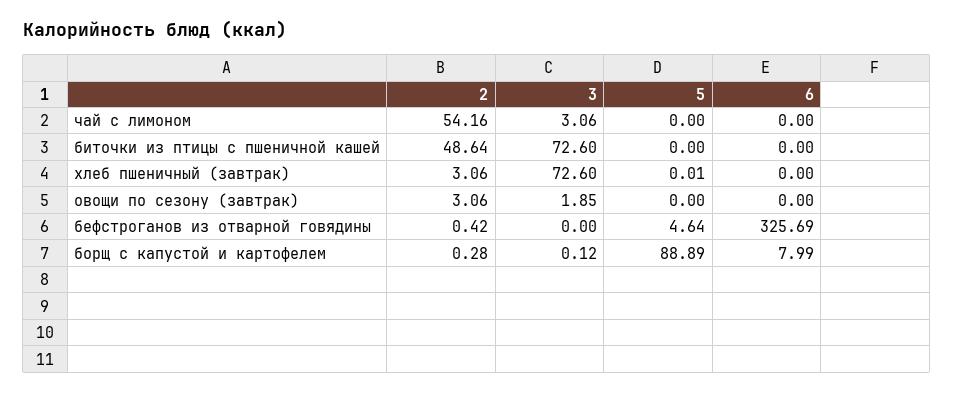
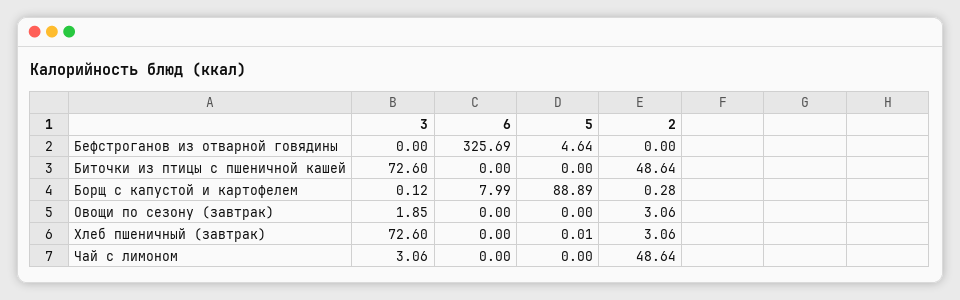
  {
    "2": {
-     "чай с лимоном": 54.16,
+     "чай с лимоном": 48.64,
      "биточки из птицы с пшеничной кашей": 48.64,
      "хлеб пшеничный (завтрак)": 3.06,
      "овощи по сезону (завтрак)": 3.06,
-     "бефстроганов из отварной говядины": 0.42,
+     "бефстроганов из отварной говядины": 0,
      "борщ с капустой и картофелем": 0.28
    },
    "3": {
      "чай с лимоном": 3.06,
      "биточки из птицы с пшеничной кашей": 72.6,
      "хлеб пшеничный (завтрак)": 72.6,
      "овощи по сезону (завтрак)": 1.85,
      "бефстроганов из отварной говядины": 0,
      "борщ с капустой и картофелем": 0.12
    },
    "5": {
      "чай с лимоном": 0,
      "биточки из птицы с пшеничной кашей": 0,
      "хлеб пшеничный (завтрак)": 0.01,
      "овощи по сезону (завтрак)": 0,
      "бефстроганов из отварной говядины": 4.64,
      "борщ с капустой и картофелем": 88.89
    },
    "6": {
      "чай с лимоном": 0,
      "биточки из птицы с пшеничной кашей": 0,
      "хлеб пшеничный (завтрак)": 0,
      "овощи по сезону (завтрак)": 0,
      "бефстроганов из отварной говядины": 325.69,
      "борщ с капустой и картофелем": 7.99
    }
  }

